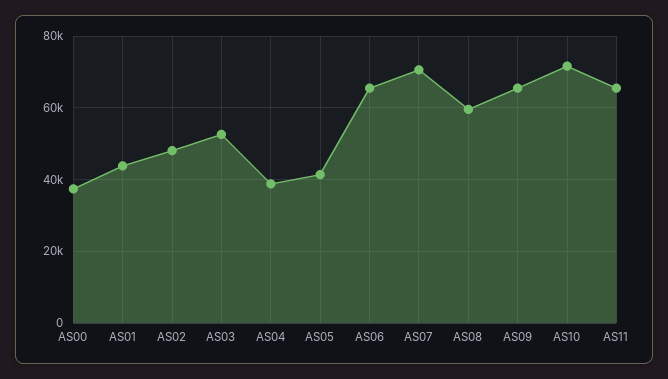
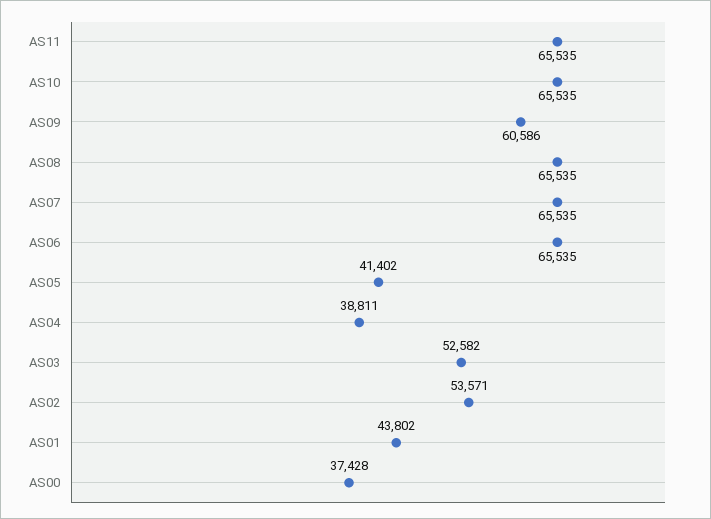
  {
    "AS00": 37428,
    "AS01": 43802,
-   "AS02": 48000,
+   "AS02": 53571,
    "AS03": 52582,
    "AS04": 38811,
    "AS05": 41402,
    "AS06": 65535,
-   "AS07": 70000,
+   "AS07": 65535,
-   "AS08": 60000,
+   "AS08": 65535,
-   "AS09": 66000,
+   "AS09": 60586,
-   "AS10": 72000,
+   "AS10": 65535,
    "AS11": 65535
  }

